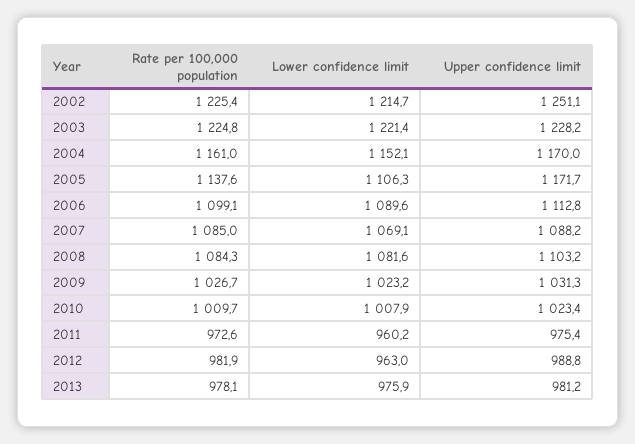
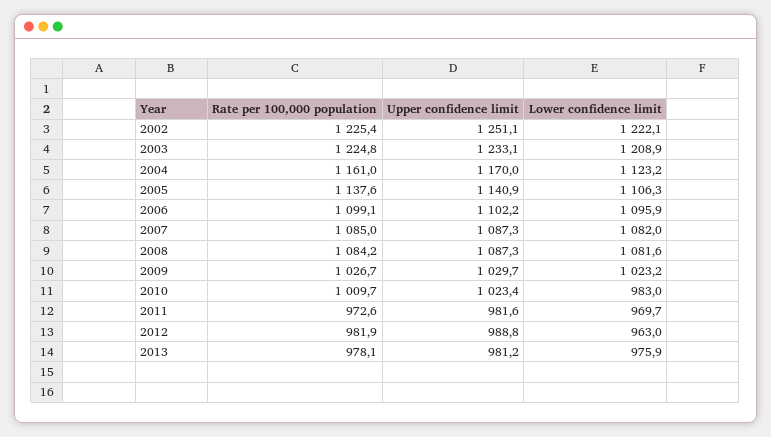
  {
    "Rate per 100,000 population": {
      "2002": 1225.4,
      "2003": 1224.8,
      "2004": 1161,
      "2005": 1137.6,
      "2006": 1099.1,
      "2007": 1085,
-     "2008": 1084.3,
+     "2008": 1084.2,
      "2009": 1026.7,
      "2010": 1009.7,
      "2011": 972.6,
      "2012": 981.9,
      "2013": 978.1
    },
    "Lower confidence limit": {
-     "2002": 1214.7,
+     "2002": 1222.1,
-     "2003": 1221.4,
+     "2003": 1208.9,
-     "2004": 1152.1,
+     "2004": 1123.2,
      "2005": 1106.3,
-     "2006": 1089.6,
+     "2006": 1095.9,
-     "2007": 1069.1,
+     "2007": 1082,
      "2008": 1081.6,
      "2009": 1023.2,
-     "2010": 1007.9,
+     "2010": 983,
-     "2011": 960.2,
+     "2011": 969.7,
      "2012": 963,
      "2013": 975.9
    },
    "Upper confidence limit": {
      "2002": 1251.1,
-     "2003": 1228.2,
+     "2003": 1233.1,
      "2004": 1170,
-     "2005": 1171.7,
+     "2005": 1140.9,
-     "2006": 1112.8,
+     "2006": 1102.2,
-     "2007": 1088.2,
+     "2007": 1087.3,
-     "2008": 1103.2,
+     "2008": 1087.3,
-     "2009": 1031.3,
+     "2009": 1029.7,
      "2010": 1023.4,
-     "2011": 975.4,
+     "2011": 981.6,
      "2012": 988.8,
      "2013": 981.2
    }
  }

